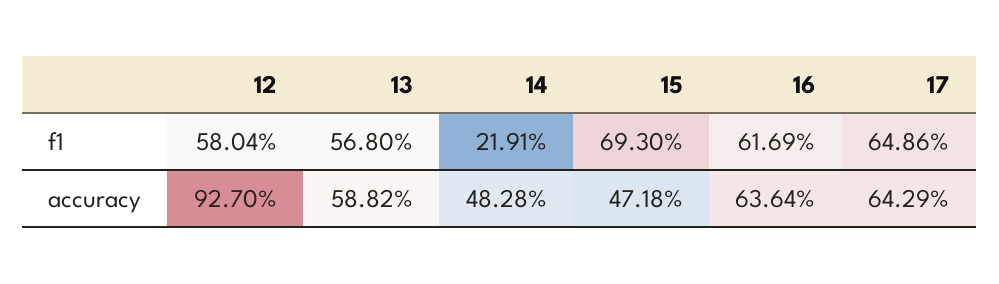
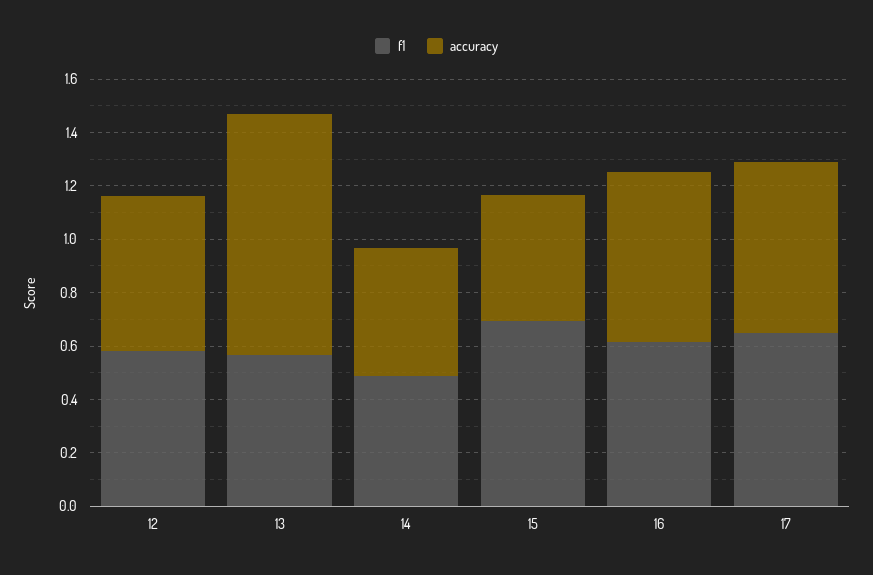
  {
    "f1": {
      "12": 0.5804,
      "13": 0.568,
-     "14": 0.2191,
+     "14": 0.5,
      "15": 0.693,
      "16": 0.6169,
      "17": 0.6486
    },
    "accuracy": {
-     "12": 0.927,
+     "12": 0.6,
-     "13": 0.5882,
+     "13": 0.9,
      "14": 0.4828,
      "15": 0.4718,
      "16": 0.6364,
      "17": 0.6429
    }
  }

